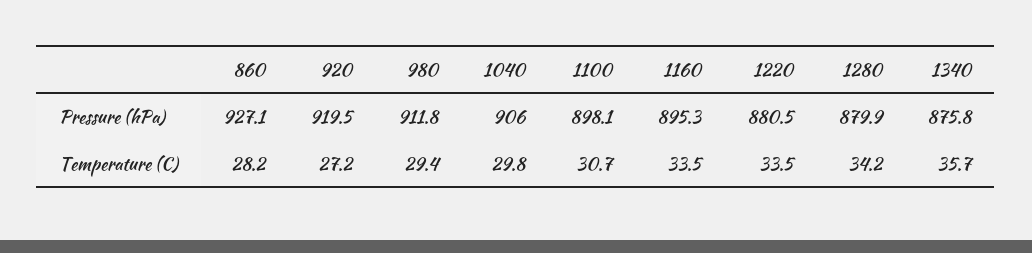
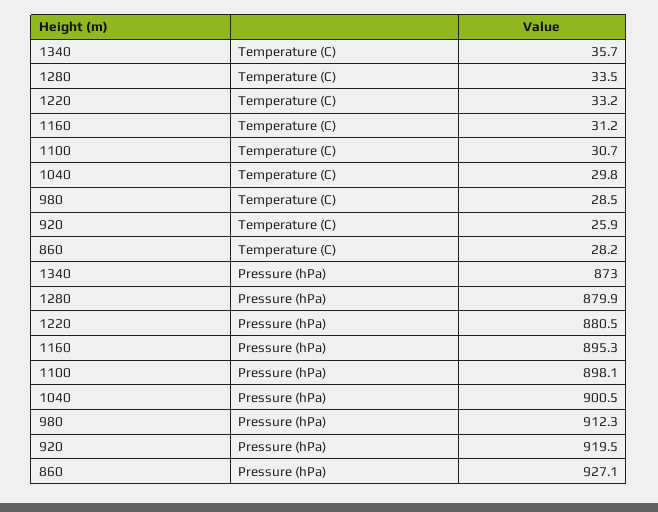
  {
    "860": {
      "Pressure (hPa)": 927.1,
      "Temperature (C)": 28.2
    },
    "920": {
      "Pressure (hPa)": 919.5,
-     "Temperature (C)": 27.2
+     "Temperature (C)": 25.9
    },
    "980": {
-     "Pressure (hPa)": 911.8,
+     "Pressure (hPa)": 912.3,
-     "Temperature (C)": 29.4
+     "Temperature (C)": 28.5
    },
    "1040": {
-     "Pressure (hPa)": 906,
+     "Pressure (hPa)": 900.5,
      "Temperature (C)": 29.8
    },
    "1100": {
      "Pressure (hPa)": 898.1,
      "Temperature (C)": 30.7
    },
    "1160": {
      "Pressure (hPa)": 895.3,
-     "Temperature (C)": 33.5
+     "Temperature (C)": 31.2
    },
    "1220": {
      "Pressure (hPa)": 880.5,
-     "Temperature (C)": 33.5
+     "Temperature (C)": 33.2
    },
    "1280": {
      "Pressure (hPa)": 879.9,
-     "Temperature (C)": 34.2
+     "Temperature (C)": 33.5
    },
    "1340": {
-     "Pressure (hPa)": 875.8,
+     "Pressure (hPa)": 873,
      "Temperature (C)": 35.7
    }
  }

